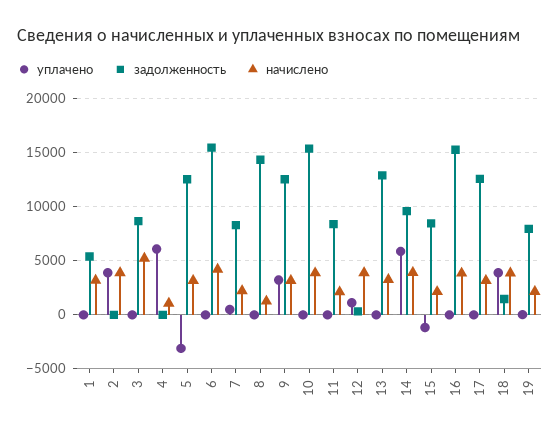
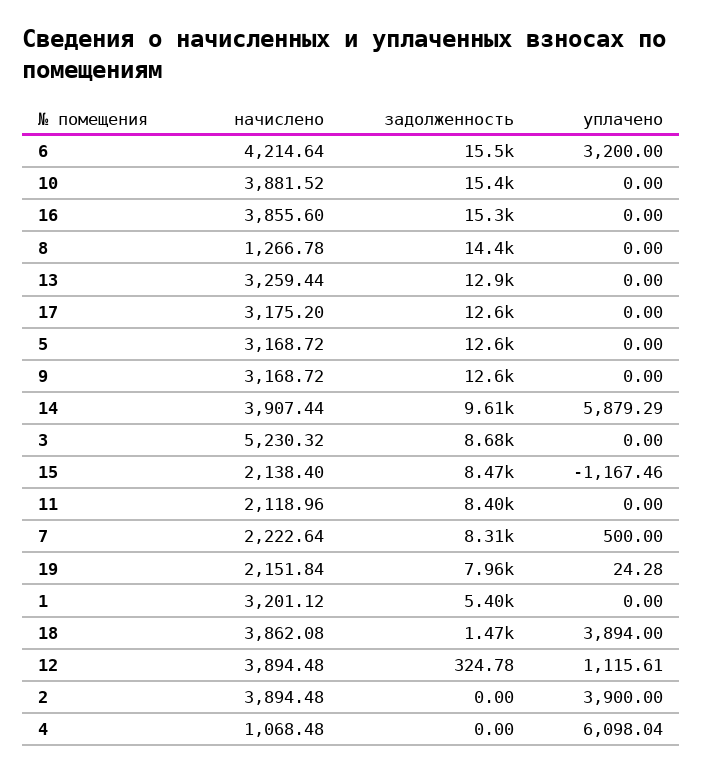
  {
    "уплачено": {
      "1": 0,
      "2": 3900,
      "3": 0,
      "4": 6098.04,
-     "5": -3000,
+     "5": 0,
-     "6": 0,
+     "6": 3200,
      "7": 500,
      "8": 0,
-     "9": 3000,
+     "9": 0,
      "10": 0,
      "11": 0,
      "12": 1115.61,
      "13": 0,
      "14": 5879.29,
      "15": -1167.46,
      "16": 0,
      "17": 0,
      "18": 3894,
      "19": 24.28
    },
    "задолженность": {
      "1": 5400,
      "2": 0,
      "3": 8680,
      "4": 0,
      "5": 12600,
      "6": 15500,
      "7": 8310,
      "8": 14400,
      "9": 12600,
      "10": 15400,
      "11": 8400,
      "12": 324.78,
      "13": 12900,
      "14": 9610,
      "15": 8470,
      "16": 15300,
      "17": 12600,
      "18": 1470,
      "19": 7960
    },
    "начислено": {
      "1": 3201.12,
      "2": 3894.48,
      "3": 5230.32,
      "4": 1068.48,
      "5": 3168.72,
      "6": 4214.64,
      "7": 2222.64,
      "8": 1266.78,
      "9": 3168.72,
      "10": 3881.52,
      "11": 2118.96,
      "12": 3894.48,
      "13": 3259.44,
      "14": 3907.44,
      "15": 2138.4,
      "16": 3855.6,
      "17": 3175.2,
      "18": 3862.08,
      "19": 2151.84
    }
  }

